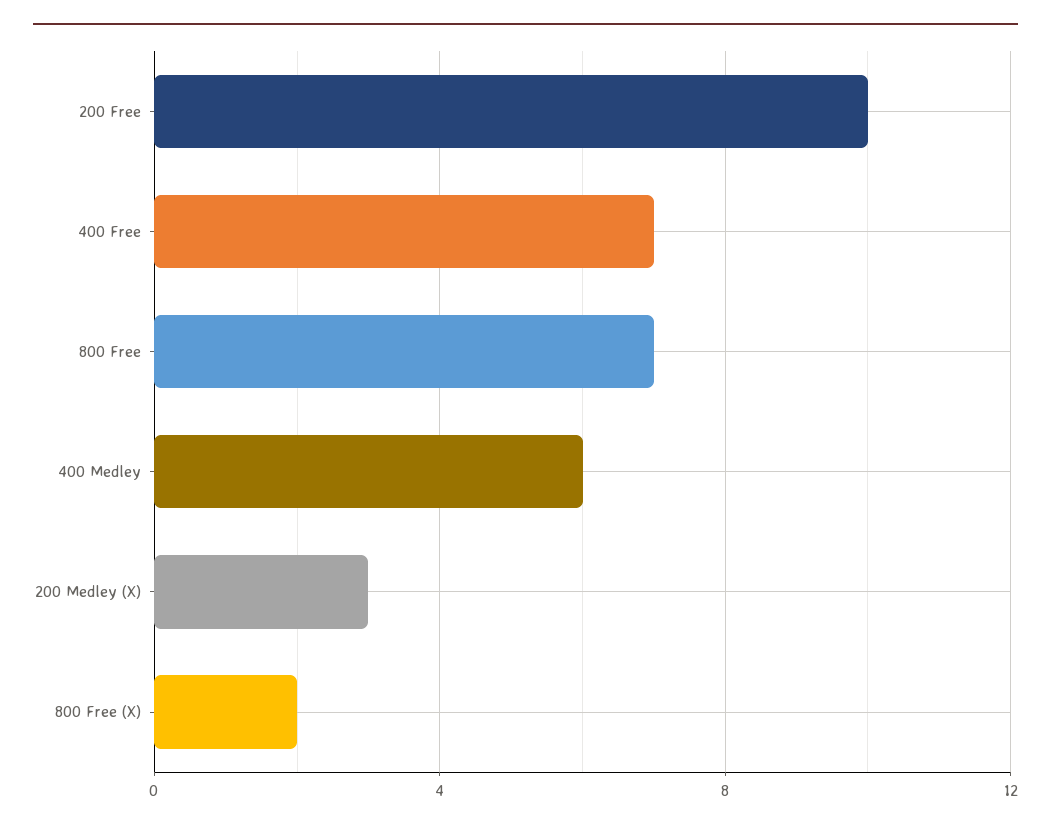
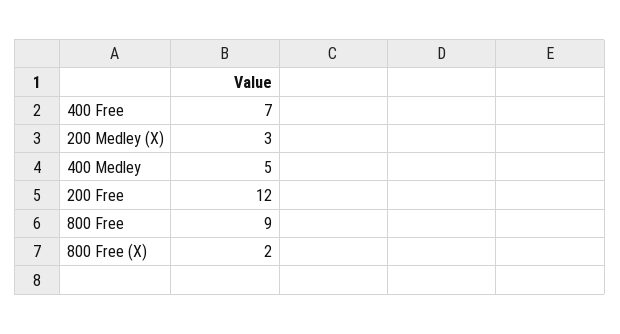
  {
-   "200 Free": 10,
+   "200 Free": 12,
    "400 Free": 7,
-   "800 Free": 7,
+   "800 Free": 9,
-   "400 Medley": 6,
+   "400 Medley": 5,
    "200 Medley (X)": 3,
    "800 Free (X)": 2
  }

